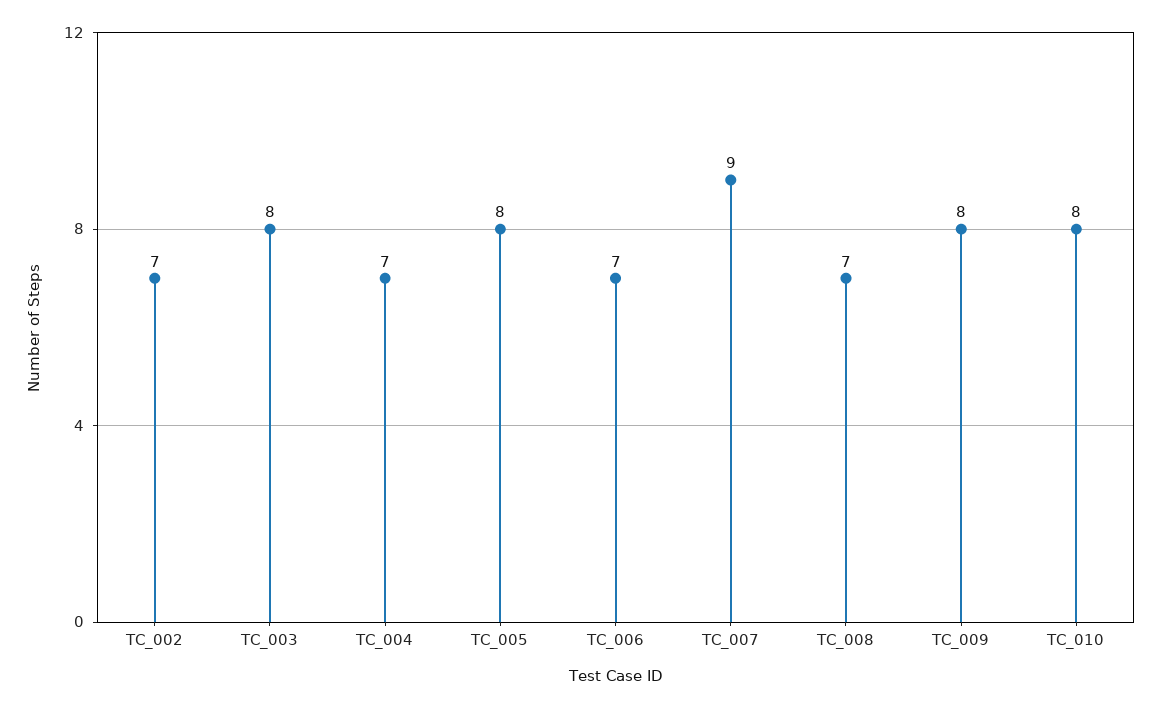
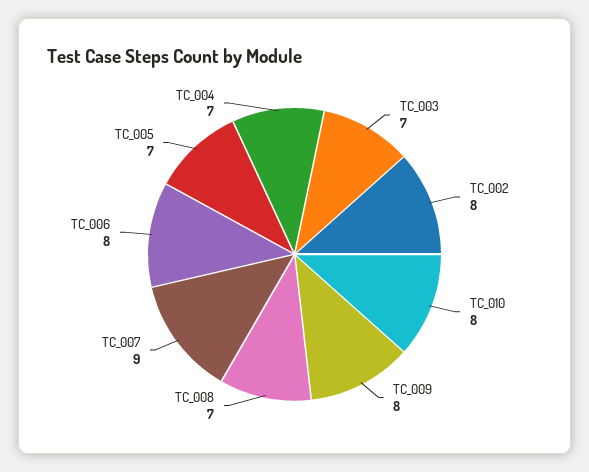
  {
-   "TC_002": 7,
+   "TC_002": 8,
-   "TC_003": 8,
+   "TC_003": 7,
    "TC_004": 7,
-   "TC_005": 8,
+   "TC_005": 7,
-   "TC_006": 7,
+   "TC_006": 8,
    "TC_007": 9,
    "TC_008": 7,
    "TC_009": 8,
    "TC_010": 8
  }

